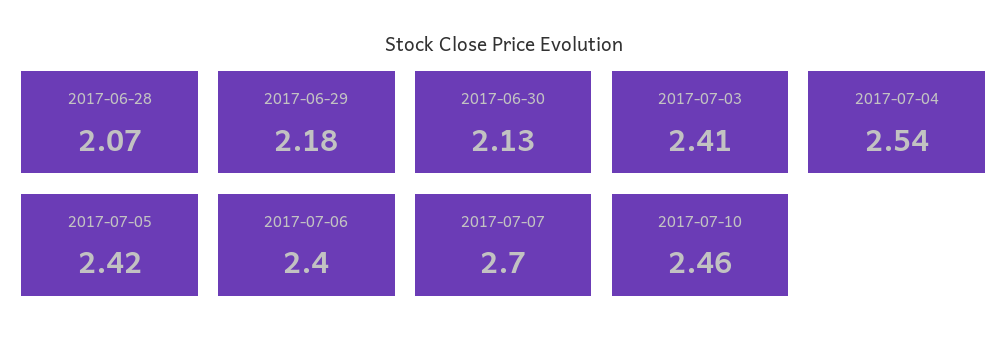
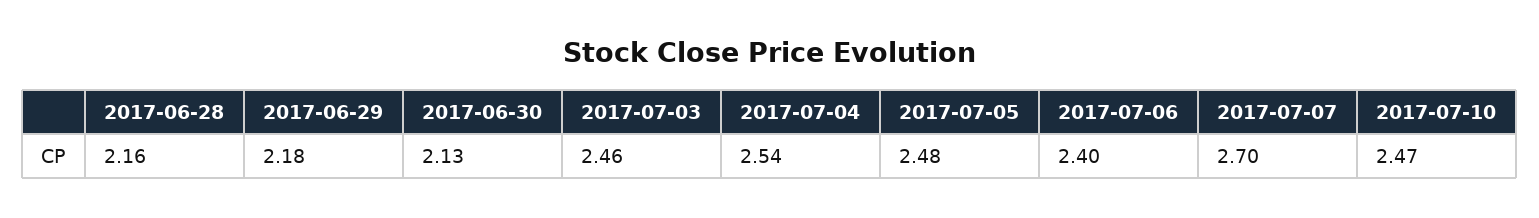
  {
-   "2017-06-28": 2.07,
+   "2017-06-28": 2.16,
    "2017-06-29": 2.18,
    "2017-06-30": 2.13,
-   "2017-07-03": 2.41,
+   "2017-07-03": 2.46,
    "2017-07-04": 2.54,
-   "2017-07-05": 2.42,
+   "2017-07-05": 2.48,
    "2017-07-06": 2.4,
    "2017-07-07": 2.7,
-   "2017-07-10": 2.46
+   "2017-07-10": 2.47
  }

